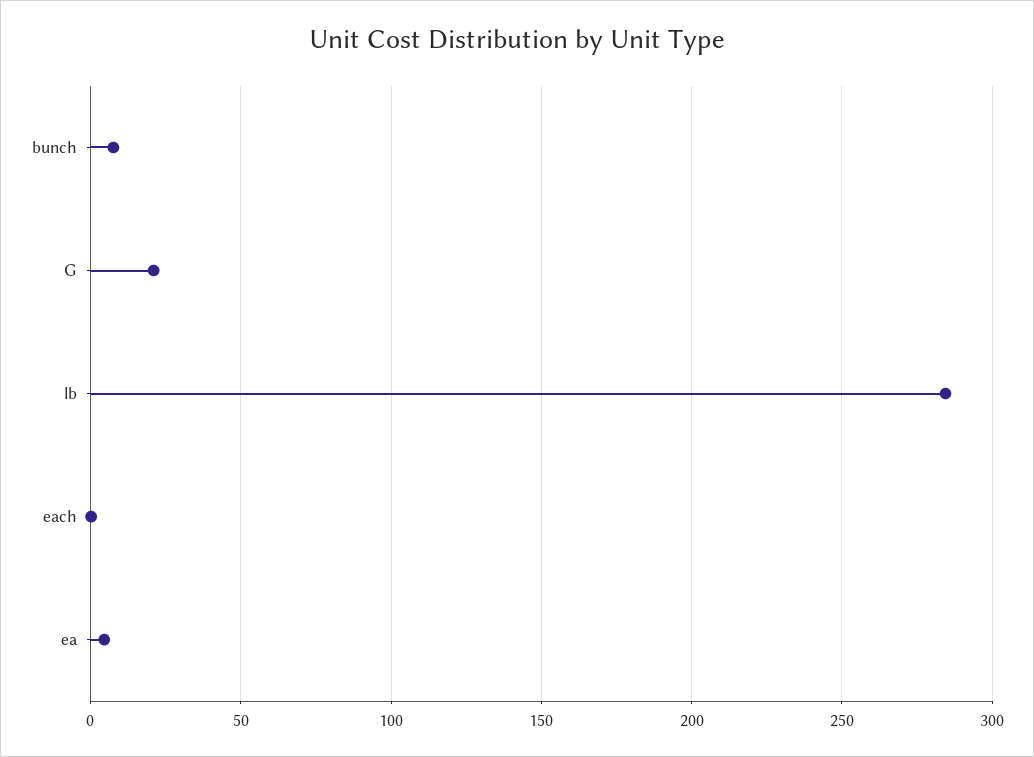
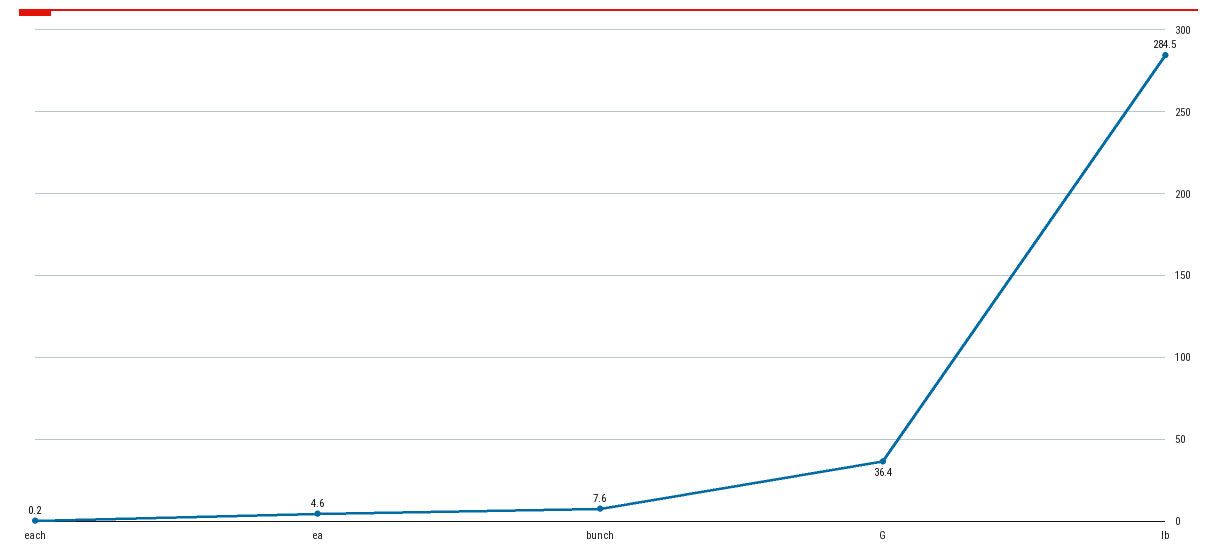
  {
    "bunch": 7.6,
-   "G": 20,
+   "G": 36.4,
    "lb": 284.5,
    "each": 0.2,
    "ea": 4.6
  }

